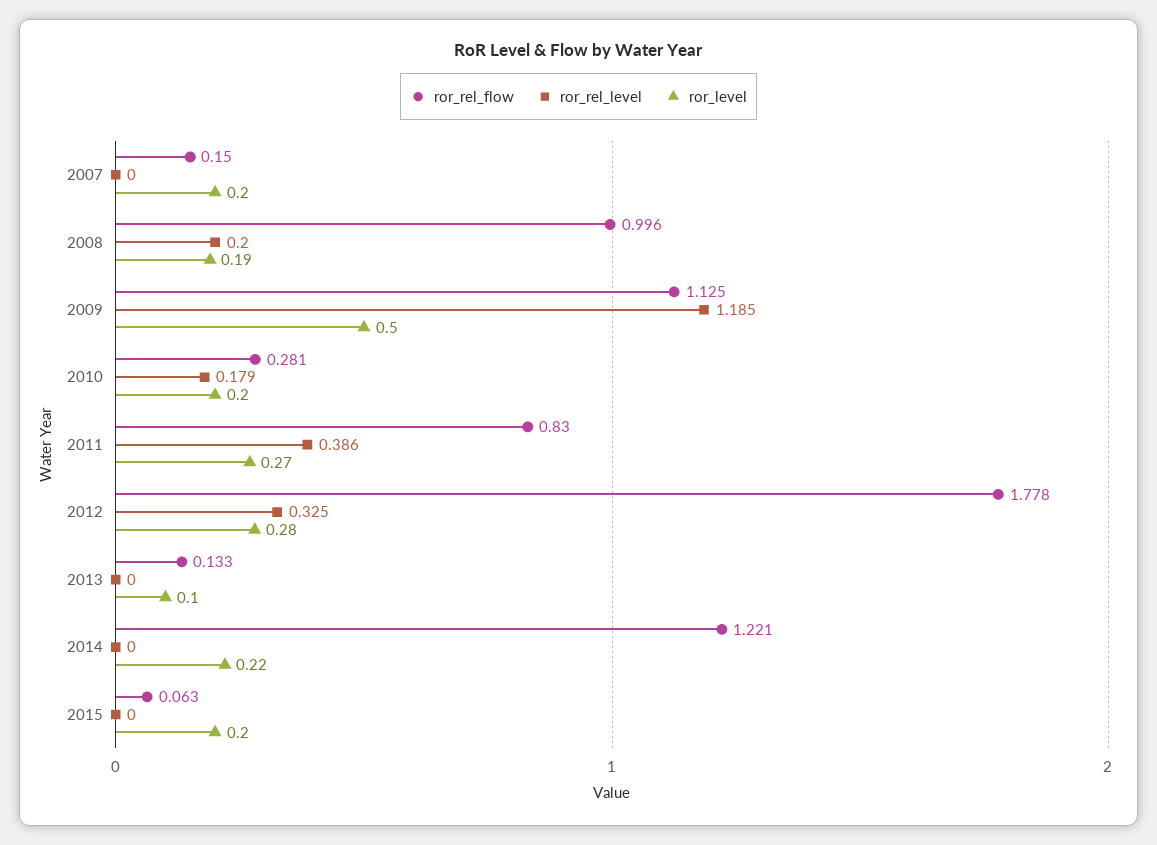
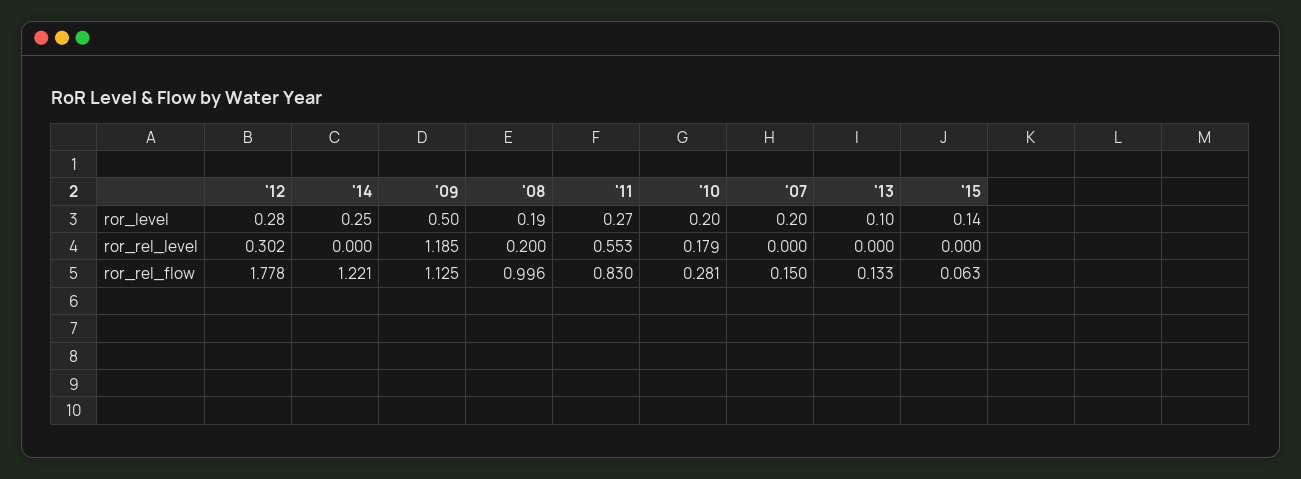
  {
    "ror_rel_flow": {
      "2007": 0.15,
      "2008": 0.996,
      "2009": 1.125,
      "2010": 0.281,
      "2011": 0.83,
      "2012": 1.778,
      "2013": 0.133,
      "2014": 1.221,
      "2015": 0.063
    },
    "ror_rel_level": {
      "2007": 0,
      "2008": 0.2,
      "2009": 1.185,
      "2010": 0.179,
-     "2011": 0.386,
+     "2011": 0.553,
-     "2012": 0.325,
+     "2012": 0.302,
      "2013": 0,
      "2014": 0,
      "2015": 0
    },
    "ror_level": {
      "2007": 0.2,
      "2008": 0.19,
      "2009": 0.5,
      "2010": 0.2,
      "2011": 0.27,
      "2012": 0.28,
      "2013": 0.1,
-     "2014": 0.22,
+     "2014": 0.25,
-     "2015": 0.2
+     "2015": 0.14
    }
  }

